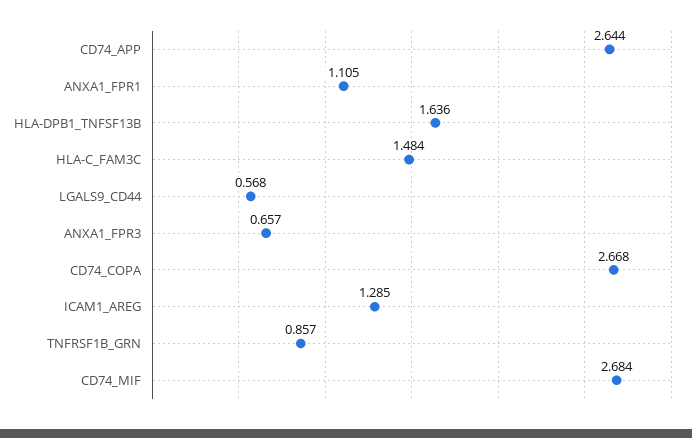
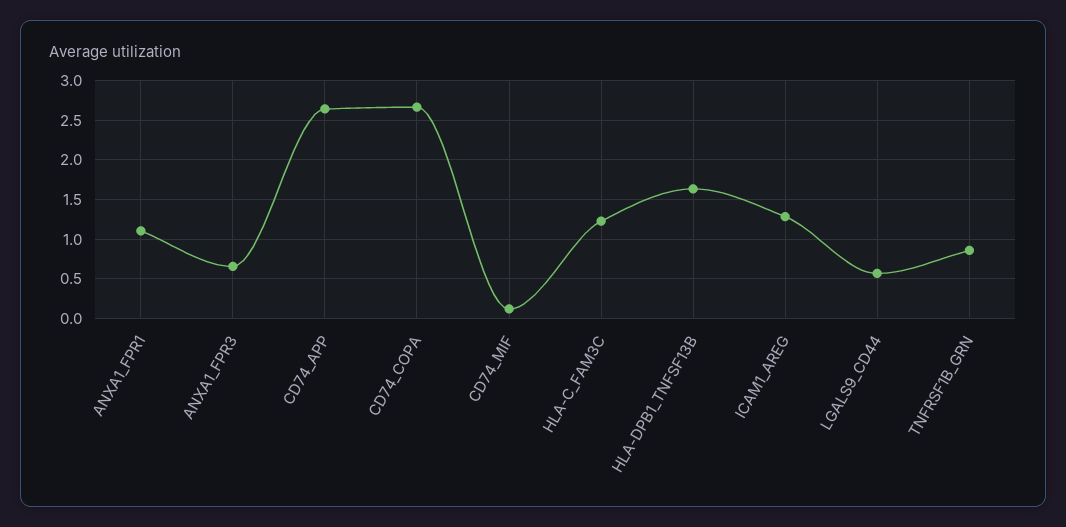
  {
    "CD74_APP": 2.644,
    "ANXA1_FPR1": 1.105,
    "HLA-DPB1_TNFSF13B": 1.636,
-   "HLA-C_FAM3C": 1.484,
+   "HLA-C_FAM3C": 1.2,
    "LGALS9_CD44": 0.568,
    "ANXA1_FPR3": 0.657,
    "CD74_COPA": 2.668,
    "ICAM1_AREG": 1.285,
    "TNFRSF1B_GRN": 0.857,
-   "CD74_MIF": 2.684
+   "CD74_MIF": 0.1
  }

